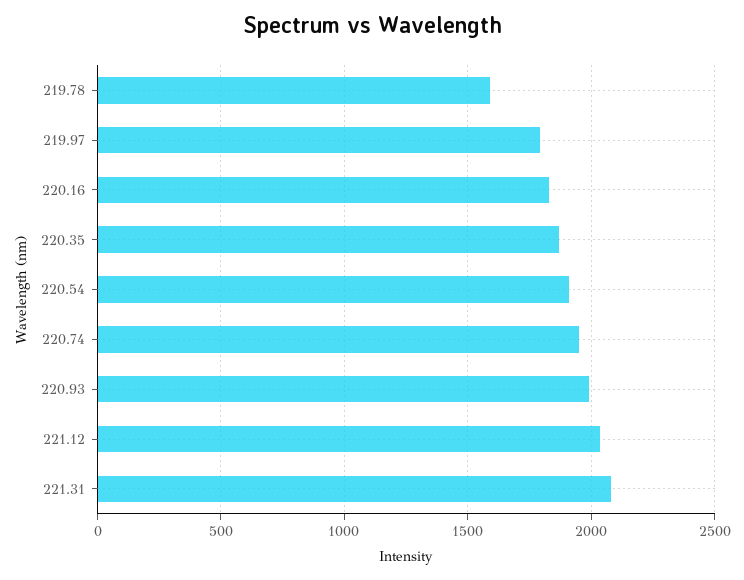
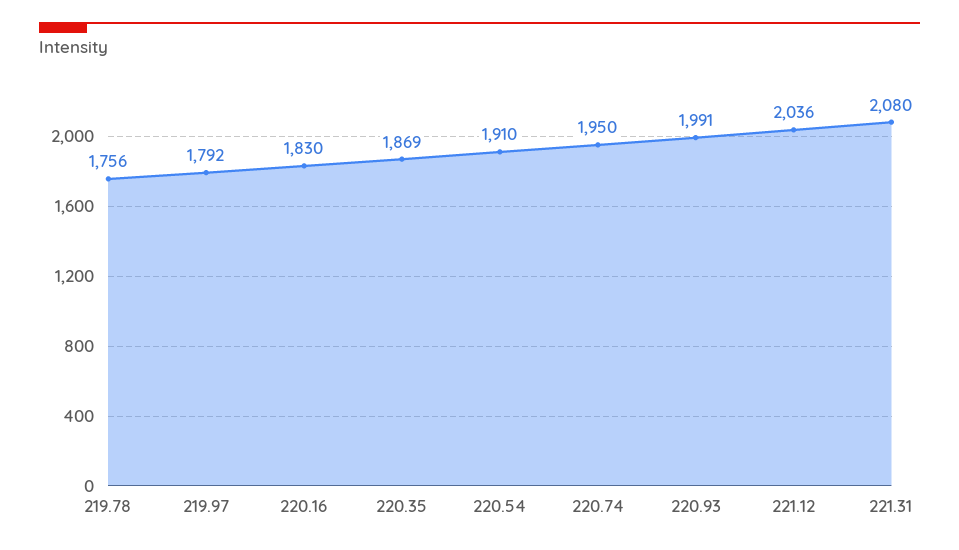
  {
-   "219.78": 1600,
+   "219.78": 1756,
    "219.97": 1792,
    "220.16": 1830,
    "220.35": 1869,
    "220.54": 1910,
    "220.74": 1950,
    "220.93": 1991,
    "221.12": 2036,
    "221.31": 2080
  }

